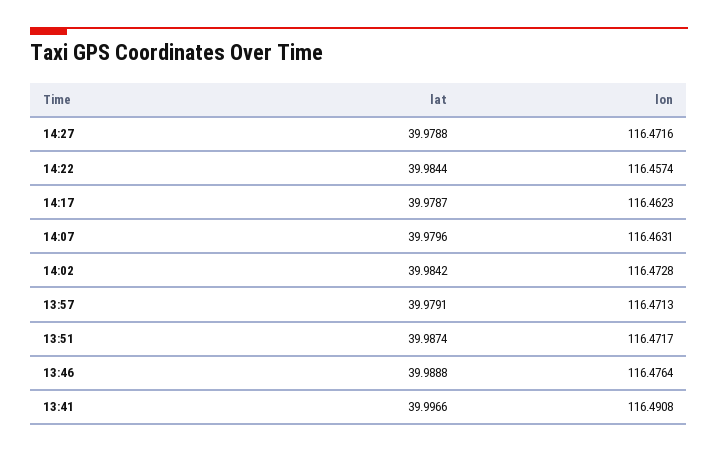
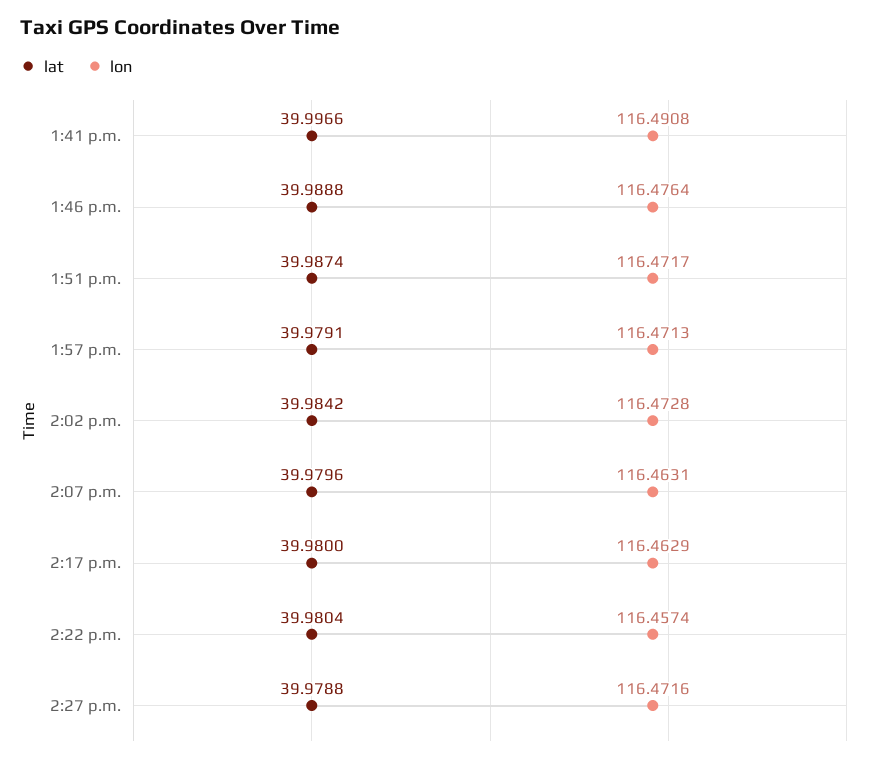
  {
    "lat": {
      "14:27": 39.9788,
-     "14:22": 39.9844,
+     "14:22": 39.9804,
-     "14:17": 39.9787,
+     "14:17": 39.98,
      "14:07": 39.9796,
      "14:02": 39.9842,
      "13:57": 39.9791,
      "13:51": 39.9874,
      "13:46": 39.9888,
      "13:41": 39.9966
    },
    "lon": {
      "14:27": 116.4716,
      "14:22": 116.4574,
-     "14:17": 116.4623,
+     "14:17": 116.4629,
      "14:07": 116.4631,
      "14:02": 116.4728,
      "13:57": 116.4713,
      "13:51": 116.4717,
      "13:46": 116.4764,
      "13:41": 116.4908
    }
  }

